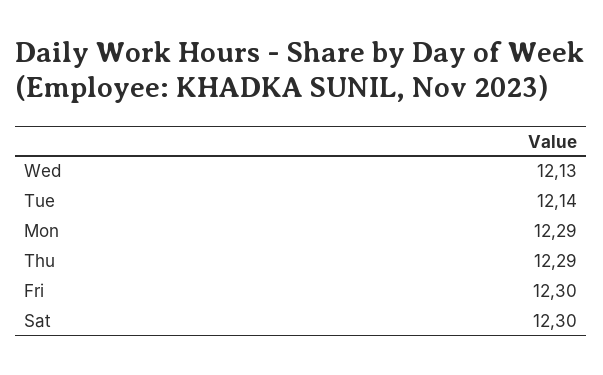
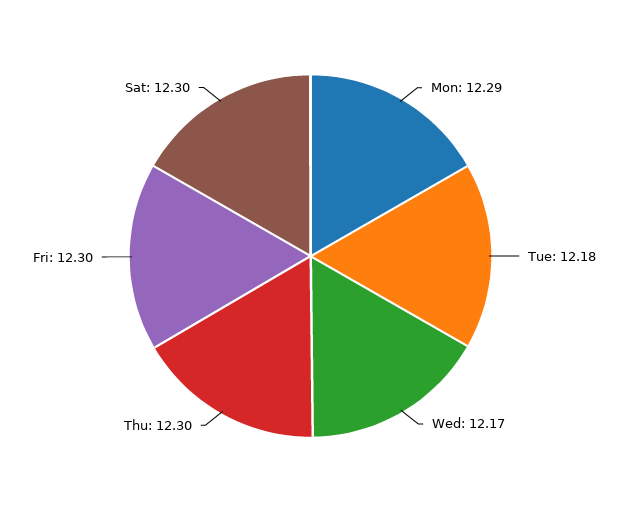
  {
-   "Wed": 12.13,
+   "Wed": 12.17,
-   "Tue": 12.14,
+   "Tue": 12.18,
    "Mon": 12.29,
-   "Thu": 12.29,
+   "Thu": 12.3,
    "Fri": 12.3,
    "Sat": 12.3
  }

